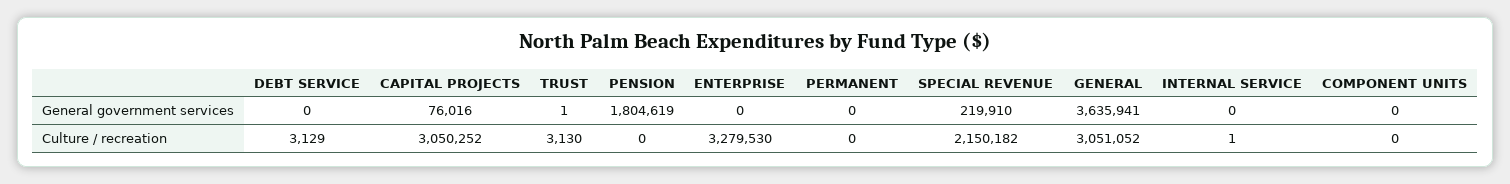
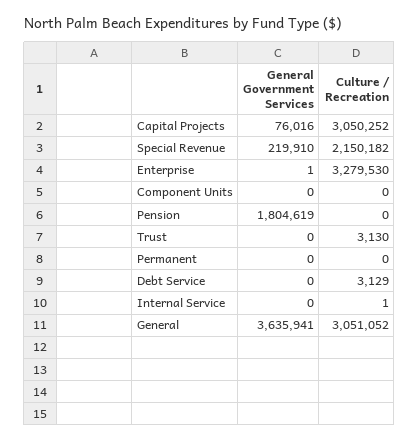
  {
    "DEBT SERVICE": {
      "General government services": 0,
      "Culture / recreation": 3129
    },
    "CAPITAL PROJECTS": {
      "General government services": 76016,
      "Culture / recreation": 3050252
    },
    "TRUST": {
-     "General government services": 1,
+     "General government services": 0,
      "Culture / recreation": 3130
    },
    "PENSION": {
      "General government services": 1804619,
      "Culture / recreation": 0
    },
    "ENTERPRISE": {
-     "General government services": 0,
+     "General government services": 1,
      "Culture / recreation": 3279530
    },
    "PERMANENT": {
      "General government services": 0,
      "Culture / recreation": 0
    },
    "SPECIAL REVENUE": {
      "General government services": 219910,
      "Culture / recreation": 2150182
    },
    "GENERAL": {
      "General government services": 3635941,
      "Culture / recreation": 3051052
    },
    "INTERNAL SERVICE": {
      "General government services": 0,
      "Culture / recreation": 1
    },
    "COMPONENT UNITS": {
      "General government services": 0,
      "Culture / recreation": 0
    }
  }

